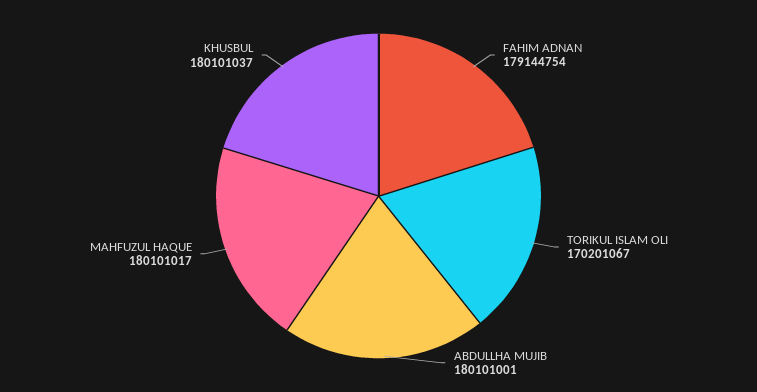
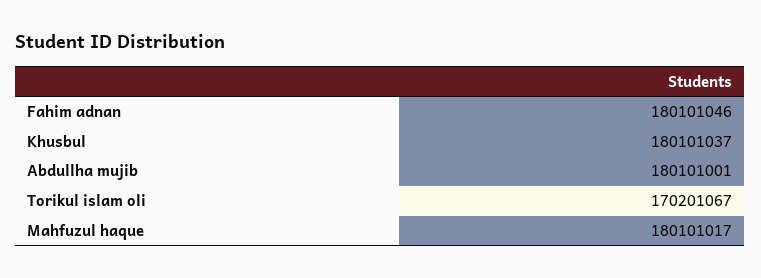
  {
-   "FAHIM ADNAN": 179144754,
+   "FAHIM ADNAN": 180101046,
    "TORIKUL ISLAM OLI": 170201067,
    "ABDULLHA MUJIB": 180101001,
    "MAHFUZUL HAQUE": 180101017,
    "KHUSBUL": 180101037
  }

